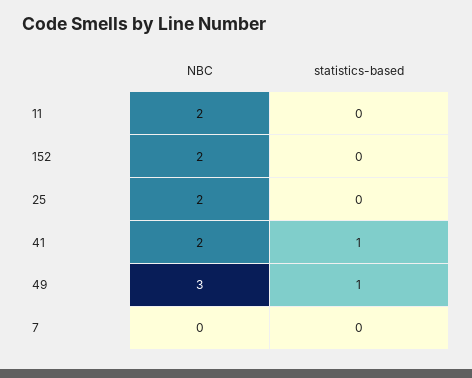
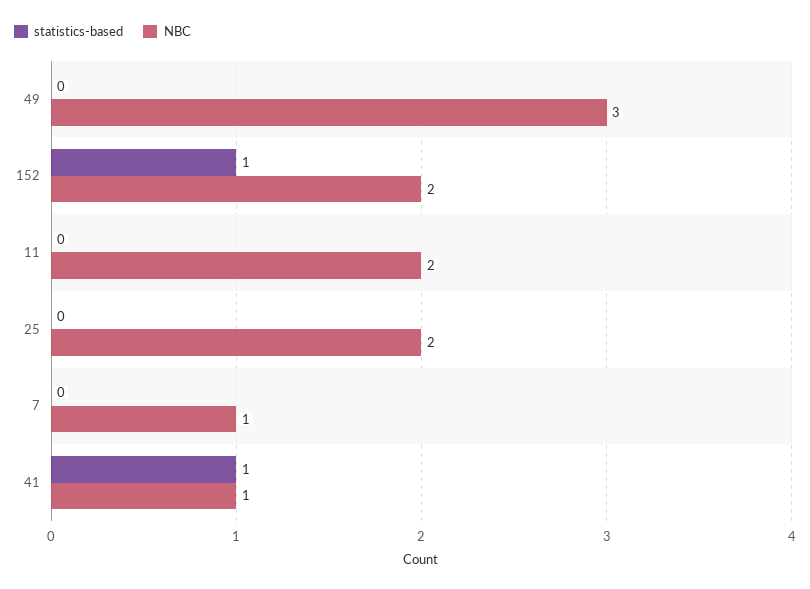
  {
    "NBC": {
      "11": 2,
      "152": 2,
      "25": 2,
-     "41": 2,
+     "41": 1,
      "49": 3,
-     "7": 0
+     "7": 1
    },
    "statistics-based": {
      "11": 0,
-     "152": 0,
+     "152": 1,
      "25": 0,
      "41": 1,
-     "49": 1,
+     "49": 0,
      "7": 0
    }
  }

